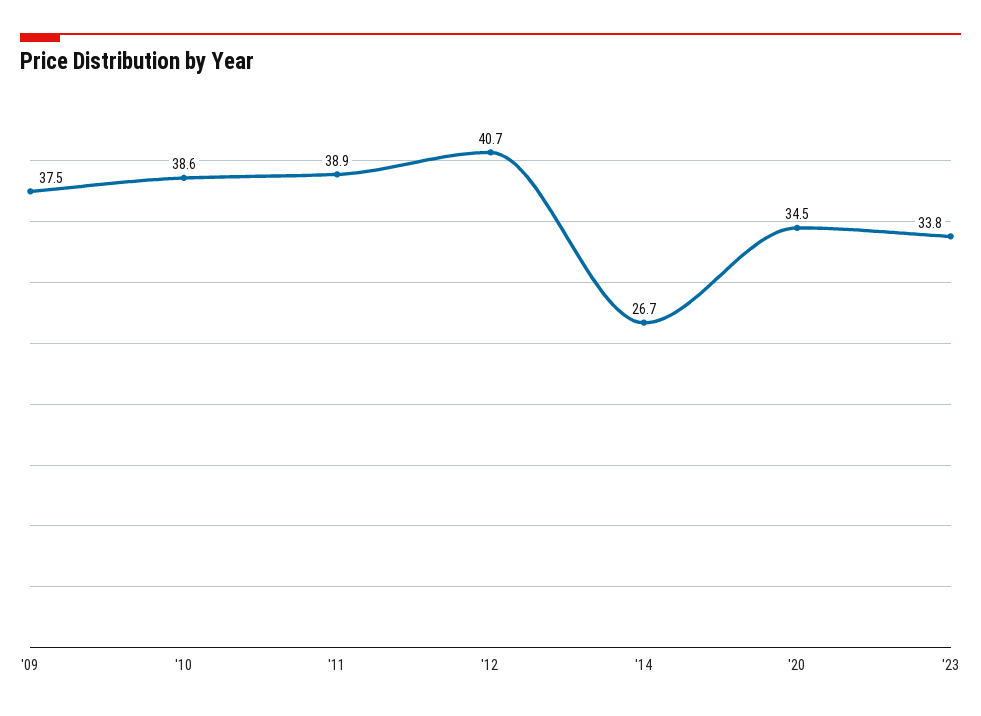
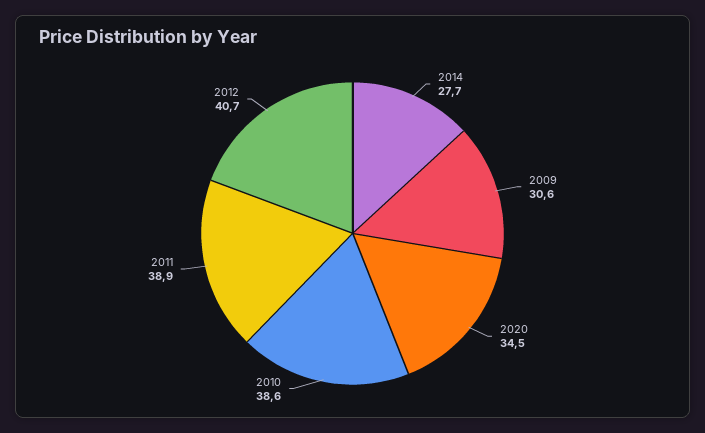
  {
-   "'09": 37.5,
+   "'09": 30.6,
    "'10": 38.6,
    "'11": 38.9,
    "'12": 40.7,
-   "'14": 26.7,
+   "'14": 27.7,
-   "'20": 34.5,
+   "'20": 34.5
-   "'23": 33.8
  }

